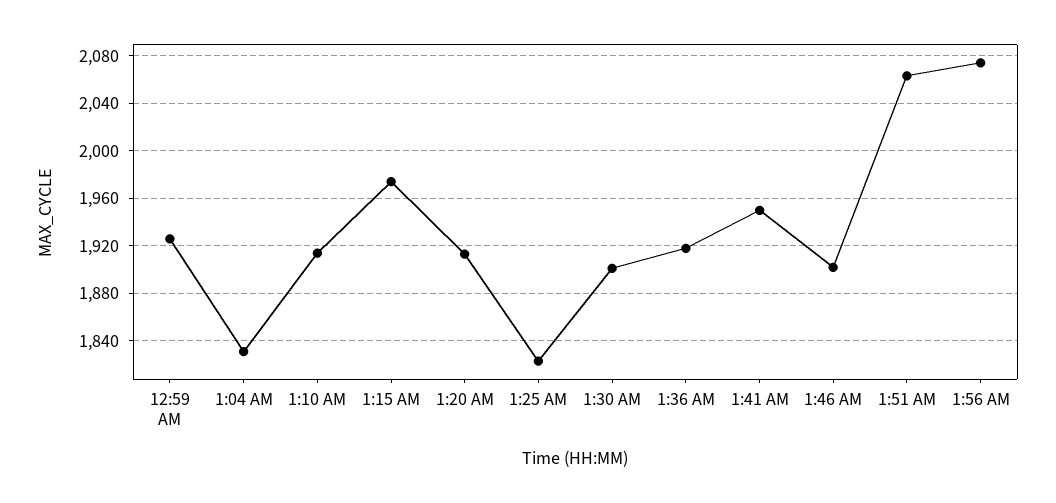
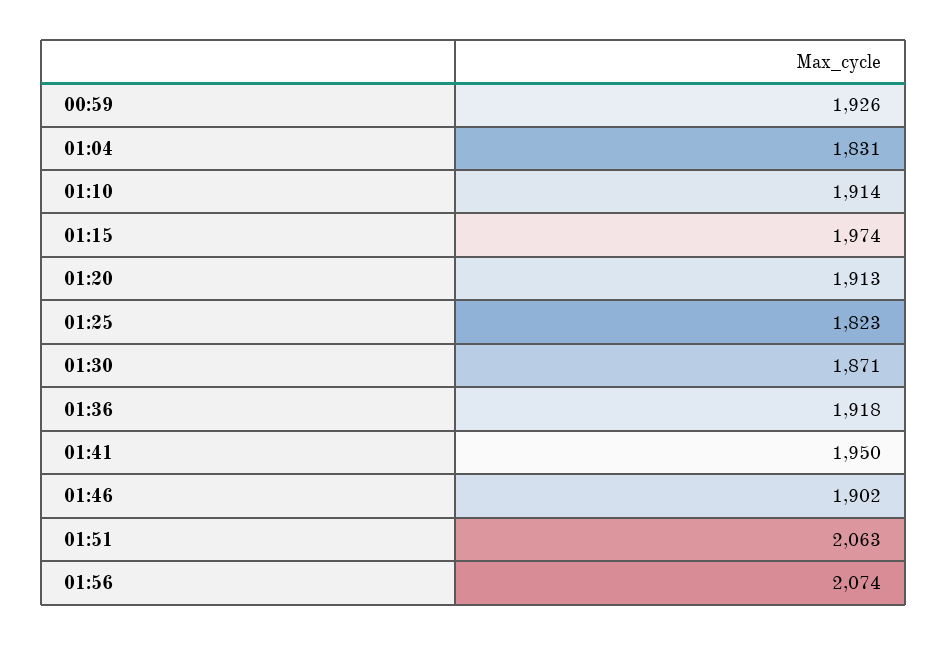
  {
    "12:59 AM": 1926,
    "1:04 AM": 1831,
    "1:10 AM": 1914,
    "1:15 AM": 1974,
    "1:20 AM": 1913,
    "1:25 AM": 1823,
-   "1:30 AM": 1900,
+   "1:30 AM": 1871,
    "1:36 AM": 1918,
    "1:41 AM": 1950,
    "1:46 AM": 1902,
    "1:51 AM": 2063,
    "1:56 AM": 2074
  }

